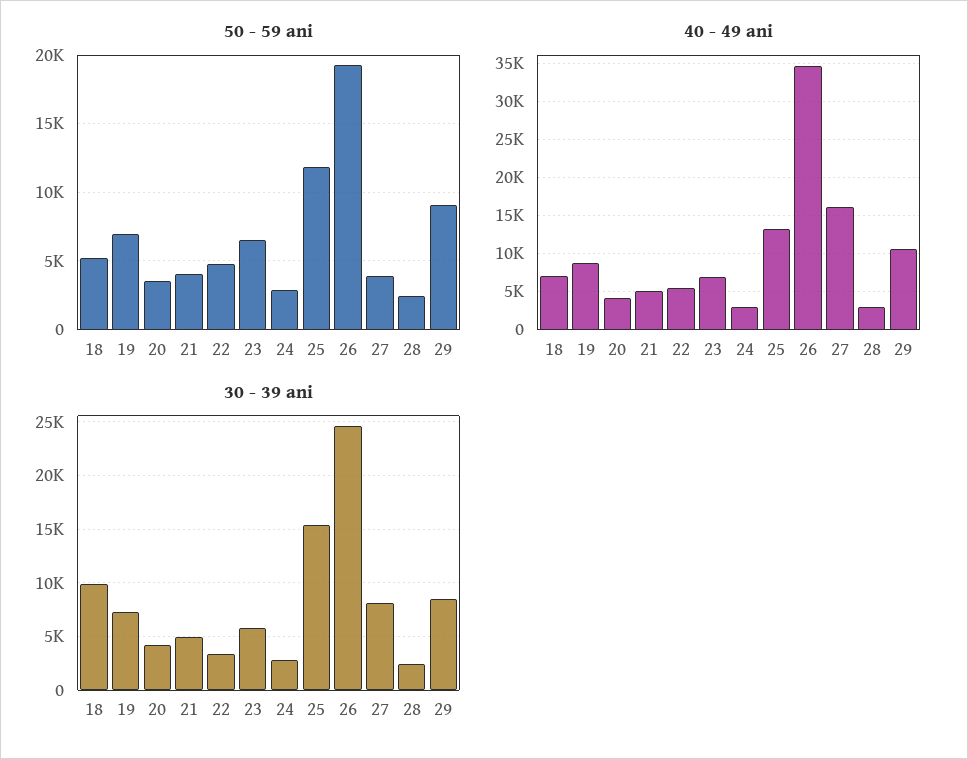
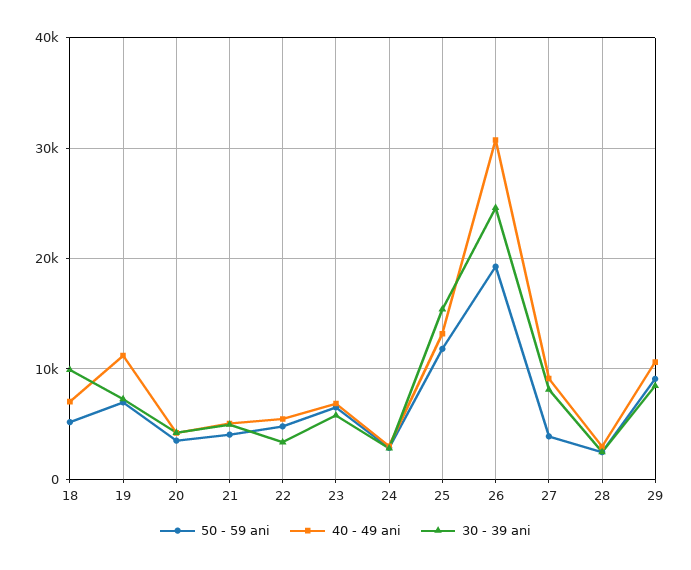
  {
    "50 - 59 ani": {
      "18": 5000,
      "19": 7000,
      "20": 3500,
      "21": 4000,
      "22": 5000,
      "23": 6500,
      "24": 3000,
      "25": 12000,
      "26": 19500,
      "27": 4000,
      "28": 2500,
      "29": 9000
    },
    "40 - 49 ani": {
      "18": 7000,
-     "19": 9000,
+     "19": 11000,
      "20": 4000,
      "21": 5000,
      "22": 5000,
      "23": 7000,
      "24": 3000,
      "25": 13000,
-     "26": 35000,
+     "26": 31000,
-     "27": 16000,
+     "27": 9000,
      "28": 3000,
      "29": 11000
    },
    "30 - 39 ani": {
      "18": 10000,
      "19": 7000,
      "20": 4000,
      "21": 5000,
      "22": 3000,
      "23": 6000,
      "24": 3000,
      "25": 15000,
      "26": 25000,
      "27": 8000,
      "28": 2000,
      "29": 8000
    }
  }

